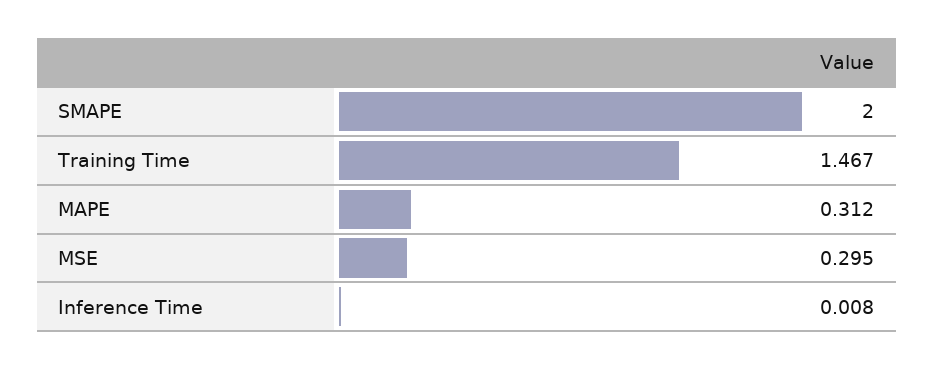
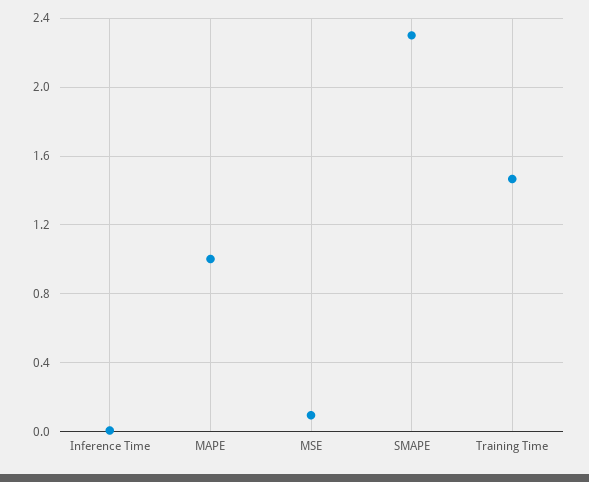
  {
-   "SMAPE": 2,
+   "SMAPE": 2.3,
    "Training Time": 1.467,
-   "MAPE": 0.312,
+   "MAPE": 1,
-   "MSE": 0.295,
+   "MSE": 0.1,
    "Inference Time": 0.008
  }

